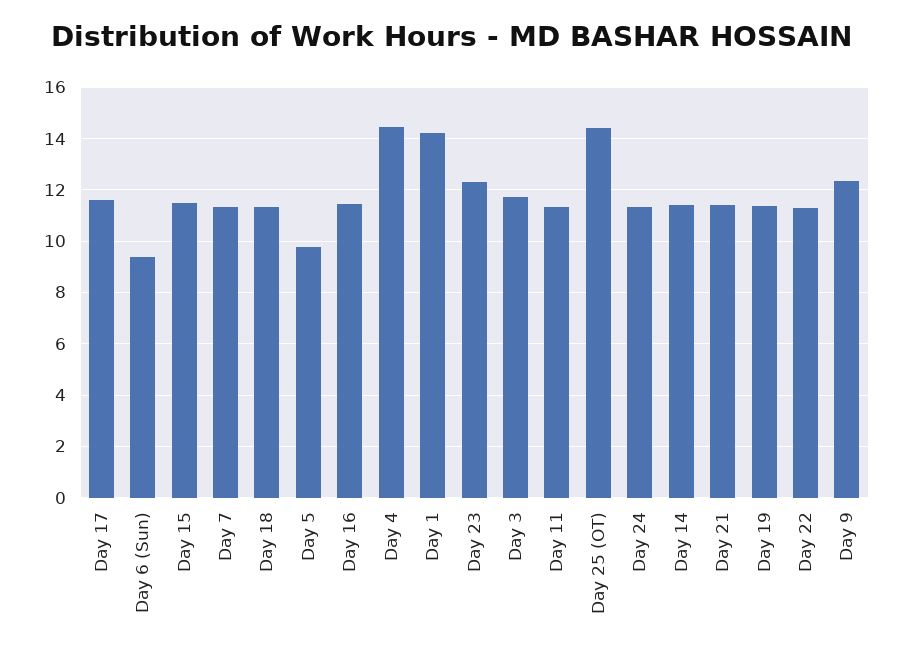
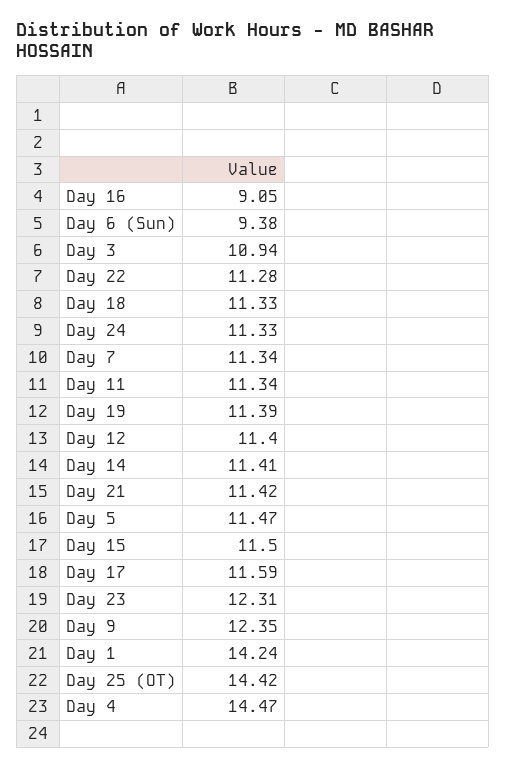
  {
    "Day 17": 11.59,
    "Day 6 (Sun)": 9.38,
    "Day 15": 11.5,
    "Day 7": 11.34,
    "Day 18": 11.33,
-   "Day 5": 9.75,
+   "Day 5": 11.47,
-   "Day 16": 11.5,
+   "Day 16": 9.05,
    "Day 4": 14.47,
    "Day 1": 14.24,
    "Day 23": 12.31,
-   "Day 3": 11.75,
+   "Day 3": 10.94,
    "Day 11": 11.34,
    "Day 25 (OT)": 14.42,
    "Day 24": 11.33,
    "Day 14": 11.41,
    "Day 21": 11.42,
    "Day 19": 11.39,
    "Day 22": 11.28,
-   "Day 9": 12.35
+   "Day 9": 12.35,
+   "Day 12": 11.4
  }

